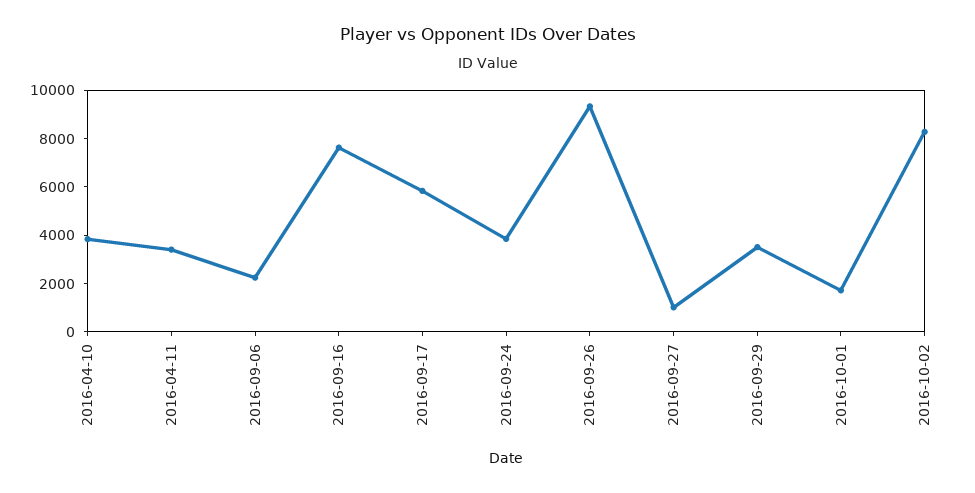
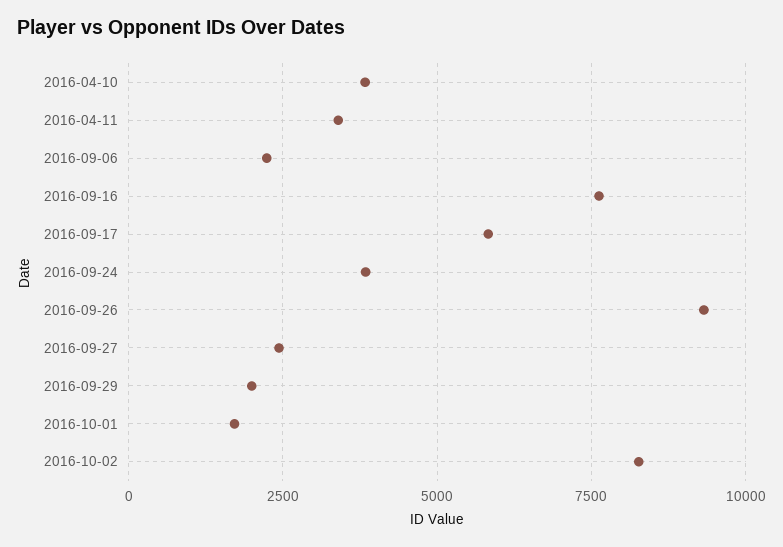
  {
    "2016-04-10": 3750,
    "2016-04-11": 3500,
    "2016-09-06": 2250,
    "2016-09-16": 7500,
    "2016-09-17": 5750,
    "2016-09-24": 3750,
    "2016-09-26": 9250,
-   "2016-09-27": 1000,
+   "2016-09-27": 2500,
-   "2016-09-29": 3500,
+   "2016-09-29": 2000,
    "2016-10-01": 1750,
    "2016-10-02": 8250
  }

